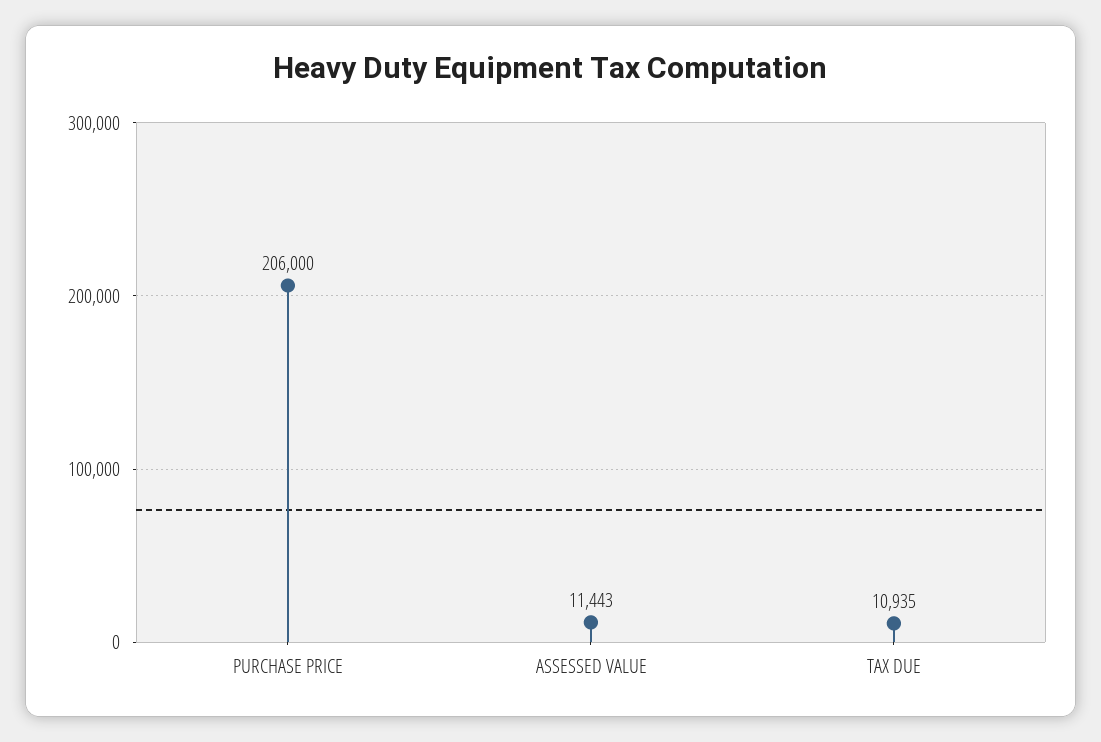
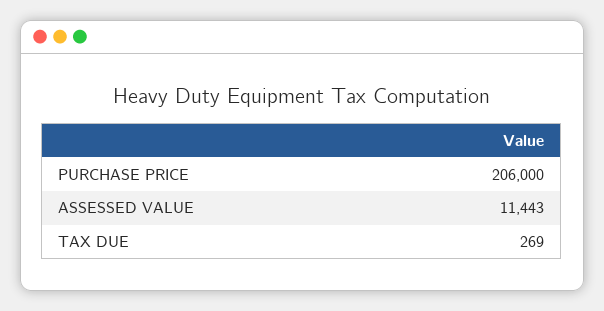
  {
    "PURCHASE PRICE": 206000,
    "ASSESSED VALUE": 11443,
-   "TAX DUE": 10935
+   "TAX DUE": 269
  }

